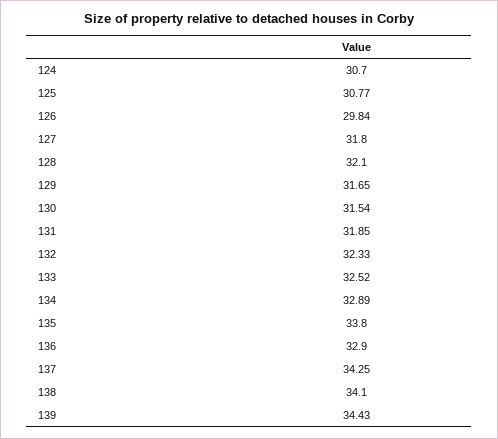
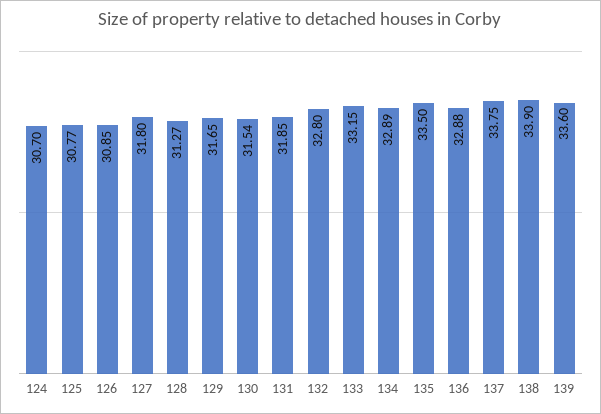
  {
    "124": 30.7,
    "125": 30.77,
-   "126": 29.84,
+   "126": 30.85,
    "127": 31.8,
-   "128": 32.1,
+   "128": 31.27,
    "129": 31.65,
    "130": 31.54,
    "131": 31.85,
-   "132": 32.33,
+   "132": 32.8,
-   "133": 32.52,
+   "133": 33.15,
    "134": 32.89,
-   "135": 33.8,
+   "135": 33.5,
-   "136": 32.9,
+   "136": 32.88,
-   "137": 34.25,
+   "137": 33.75,
-   "138": 34.1,
+   "138": 33.9,
-   "139": 34.43
+   "139": 33.6
  }

